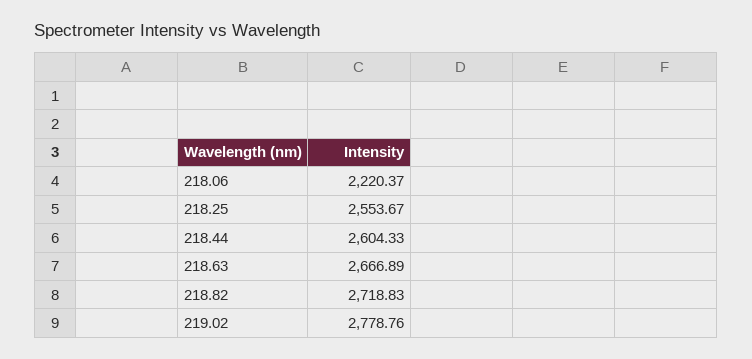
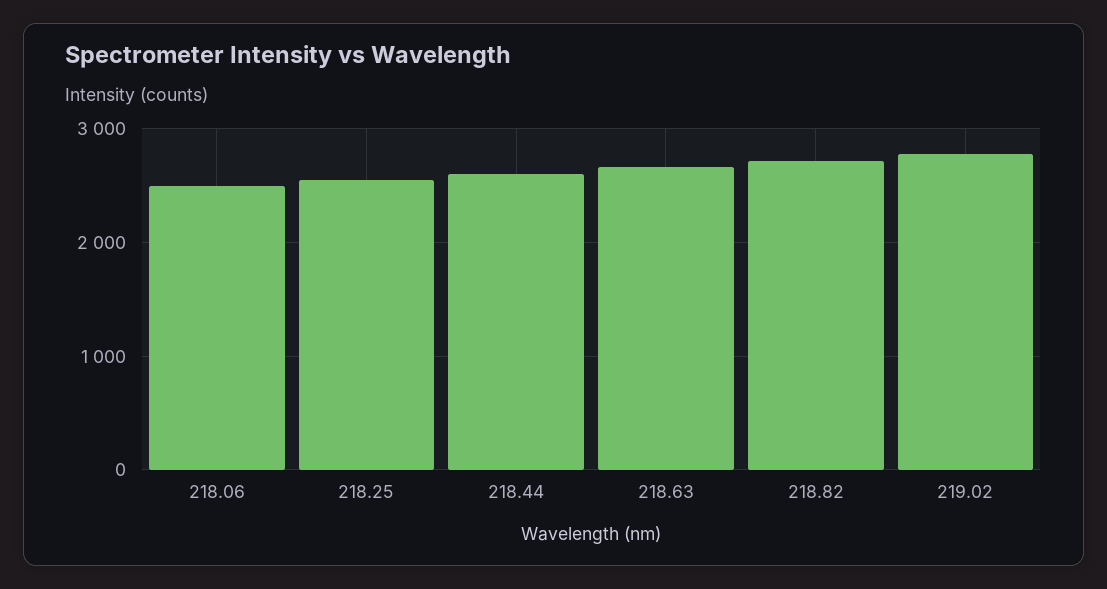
  {
-   "218.06": 2220.37,
+   "218.06": 2500,
    "218.25": 2553.67,
    "218.44": 2604.33,
    "218.63": 2666.89,
    "218.82": 2718.83,
    "219.02": 2778.76
  }

